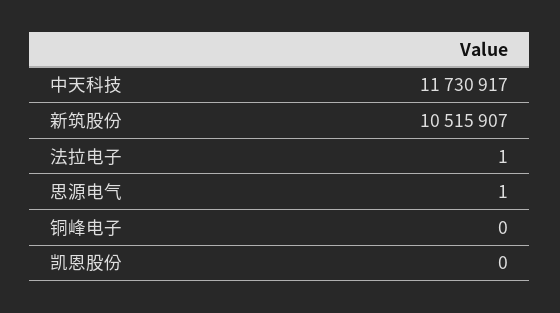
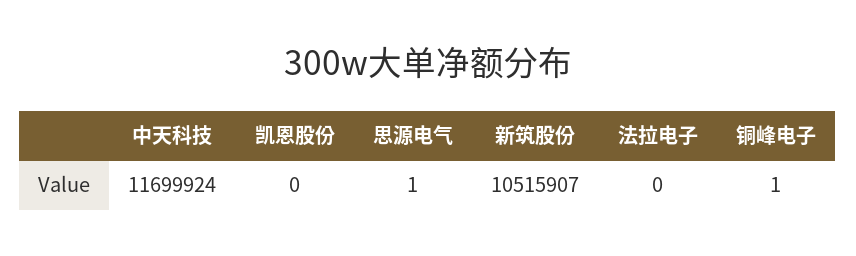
  {
-   "中天科技": 11730917,
+   "中天科技": 11699924,
    "新筑股份": 10515907,
-   "法拉电子": 1,
+   "法拉电子": 0,
    "思源电气": 1,
-   "铜峰电子": 0,
+   "铜峰电子": 1,
    "凯恩股份": 0
  }

